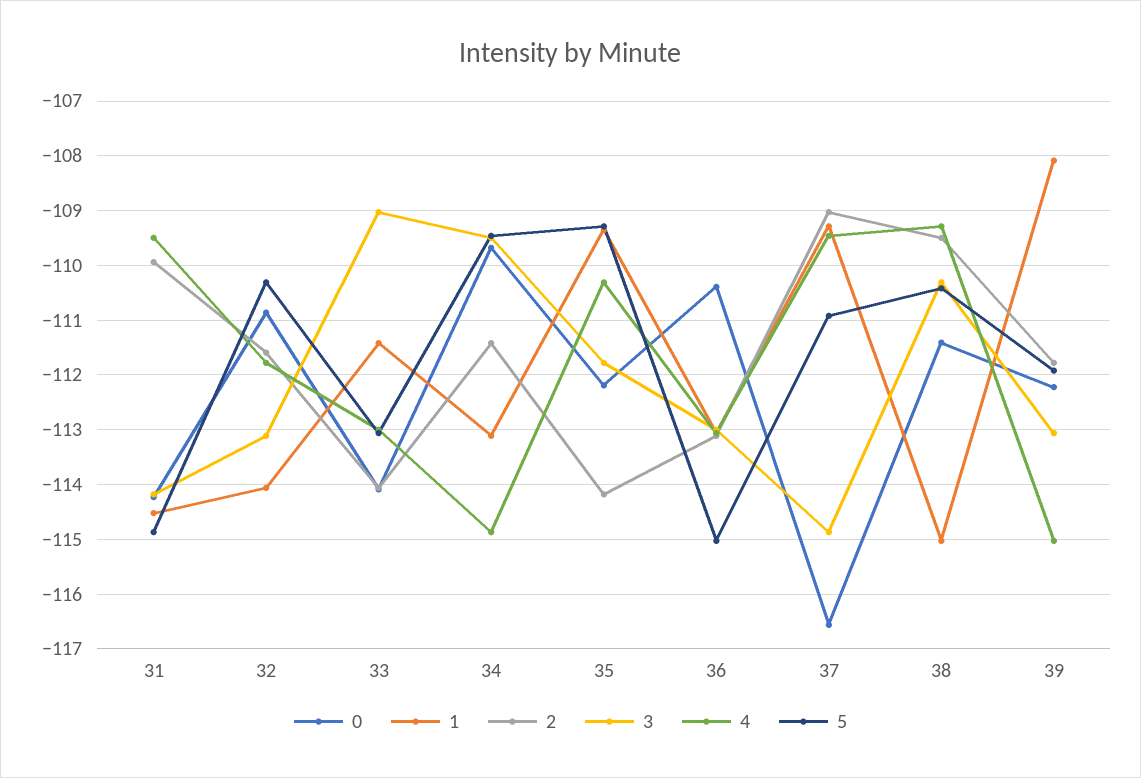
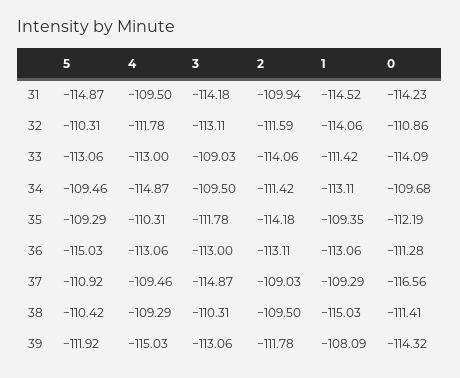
  {
    "0": {
      "31": -114.23,
      "32": -110.86,
      "33": -114.09,
      "34": -109.68,
      "35": -112.19,
-     "36": -110.4,
+     "36": -111.28,
      "37": -116.56,
      "38": -111.41,
-     "39": -112.2
+     "39": -114.32
    },
    "1": {
      "31": -114.52,
      "32": -114.06,
      "33": -111.42,
      "34": -113.11,
      "35": -109.35,
      "36": -113.06,
      "37": -109.29,
      "38": -115.03,
      "39": -108.09
    },
    "2": {
      "31": -109.94,
      "32": -111.59,
      "33": -114.06,
      "34": -111.42,
      "35": -114.18,
      "36": -113.11,
      "37": -109.03,
      "38": -109.5,
      "39": -111.78
    },
    "3": {
      "31": -114.18,
      "32": -113.11,
      "33": -109.03,
      "34": -109.5,
      "35": -111.78,
      "36": -113,
      "37": -114.87,
      "38": -110.31,
      "39": -113.06
    },
    "4": {
      "31": -109.5,
      "32": -111.78,
      "33": -113,
      "34": -114.87,
      "35": -110.31,
      "36": -113.06,
      "37": -109.46,
      "38": -109.29,
      "39": -115.03
    },
    "5": {
      "31": -114.87,
      "32": -110.31,
      "33": -113.06,
      "34": -109.46,
      "35": -109.29,
      "36": -115.03,
      "37": -110.92,
      "38": -110.42,
      "39": -111.92
    }
  }

